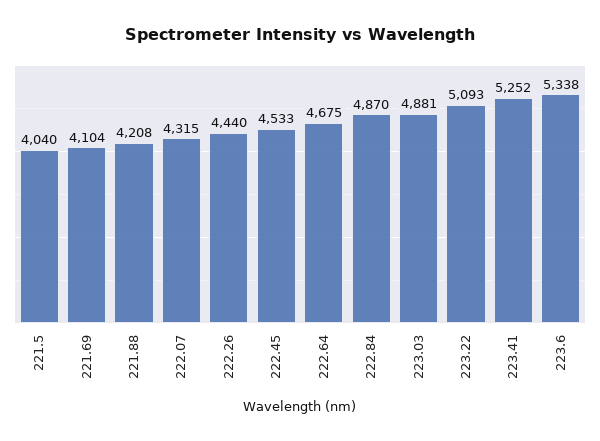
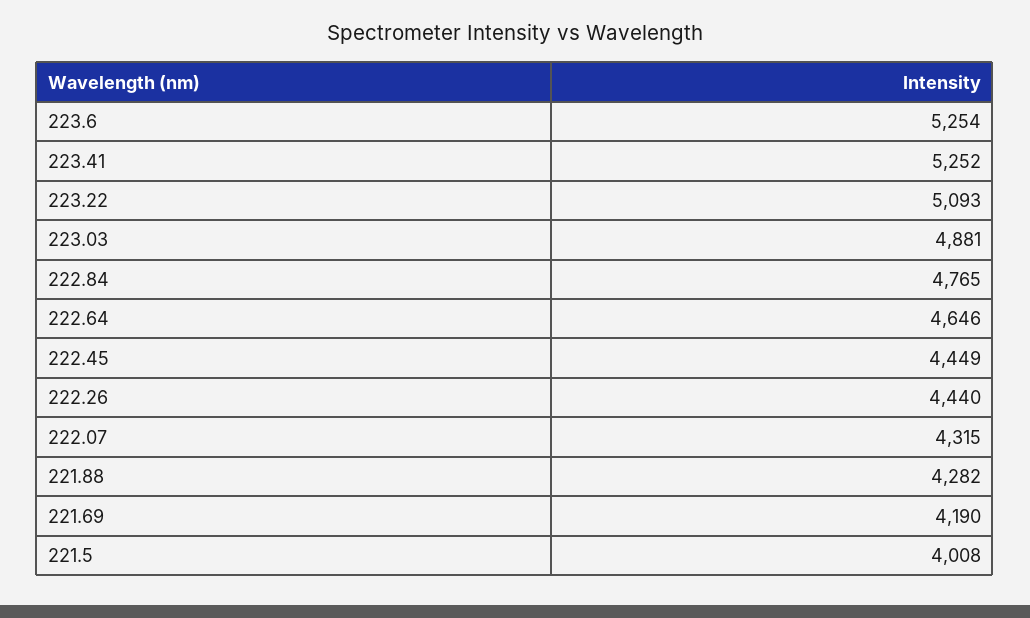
  {
-   "221.5": 4040,
+   "221.5": 4008,
-   "221.69": 4104,
+   "221.69": 4190,
-   "221.88": 4208,
+   "221.88": 4282,
    "222.07": 4315,
    "222.26": 4440,
-   "222.45": 4533,
+   "222.45": 4449,
-   "222.64": 4675,
+   "222.64": 4646,
-   "222.84": 4870,
+   "222.84": 4765,
    "223.03": 4881,
    "223.22": 5093,
    "223.41": 5252,
-   "223.6": 5338
+   "223.6": 5254
  }

